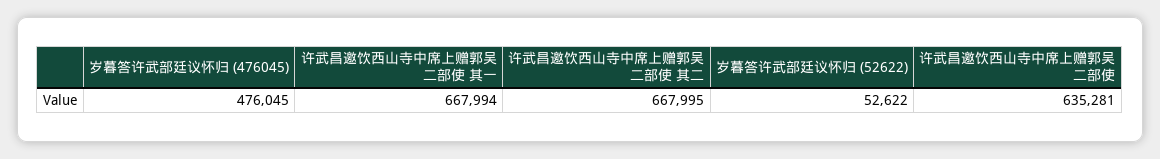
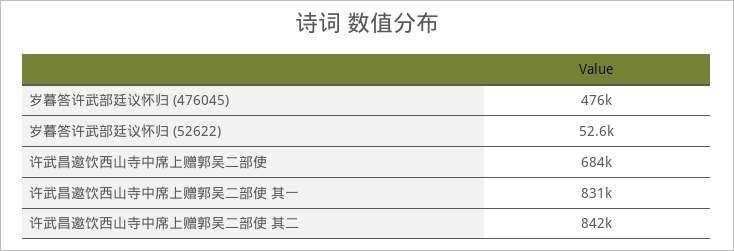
  {
    "岁暮答许武部廷议怀归 (476045)": 476045,
-   "许武昌邀饮西山寺中席上赠郭吴二部使 其一": 667994,
+   "许武昌邀饮西山寺中席上赠郭吴二部使 其一": 831000,
-   "许武昌邀饮西山寺中席上赠郭吴二部使 其二": 667995,
+   "许武昌邀饮西山寺中席上赠郭吴二部使 其二": 842000,
    "岁暮答许武部廷议怀归 (52622)": 52622,
-   "许武昌邀饮西山寺中席上赠郭吴二部使": 635281
+   "许武昌邀饮西山寺中席上赠郭吴二部使": 684000
  }

